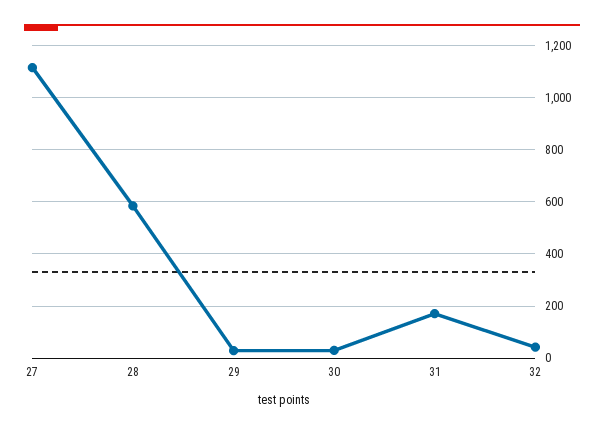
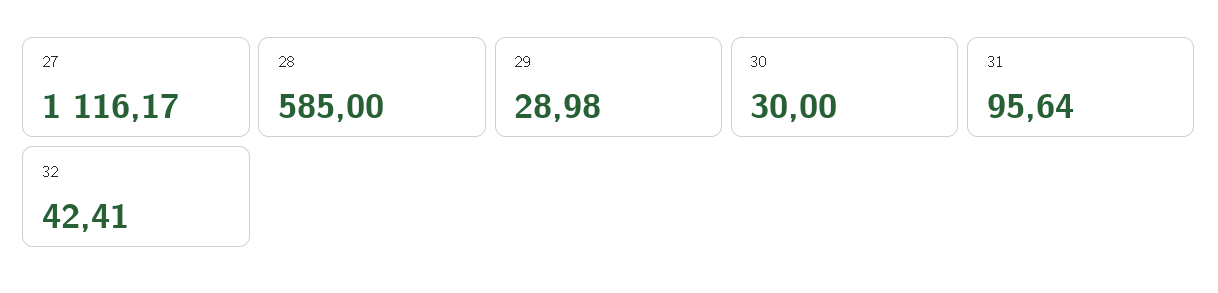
  {
    "27": 1116.17,
    "28": 585,
    "29": 28.98,
    "30": 30,
-   "31": 175,
+   "31": 95.64,
    "32": 42.41
  }

